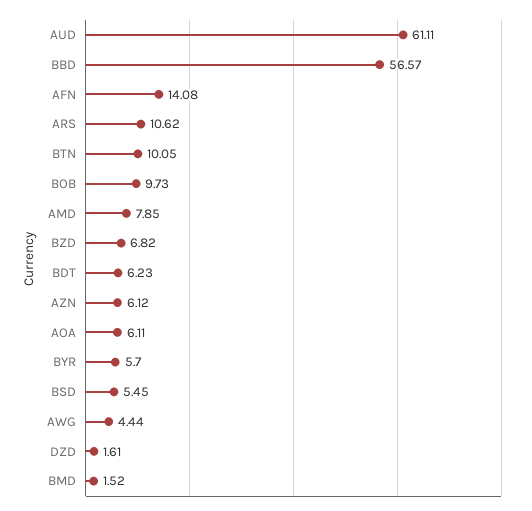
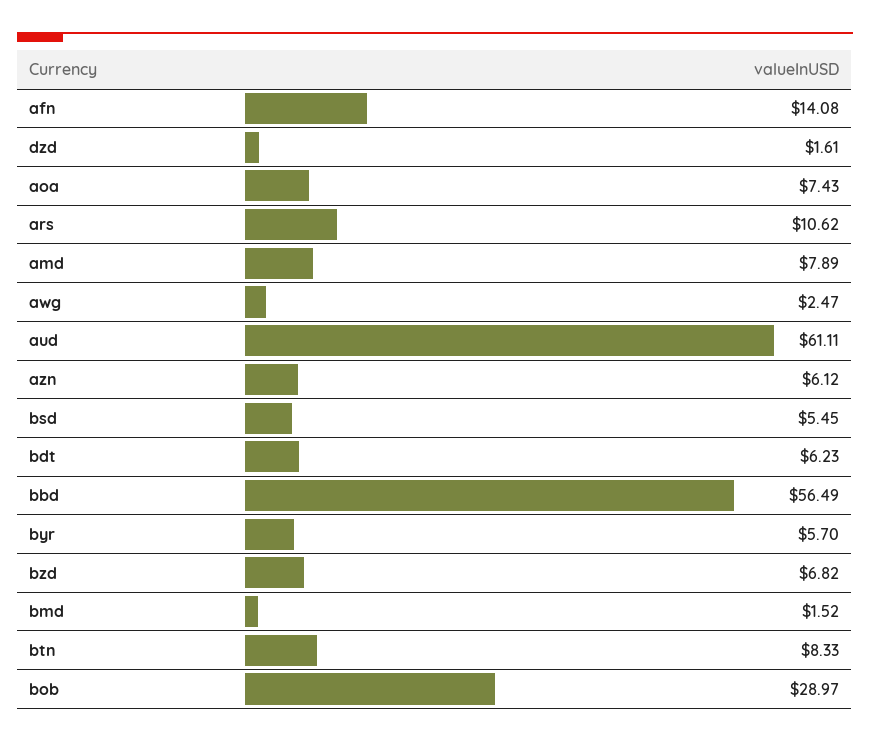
  {
    "AUD": 61.11,
-   "BBD": 56.57,
+   "BBD": 56.49,
    "AFN": 14.08,
    "ARS": 10.62,
-   "BTN": 10.05,
+   "BTN": 8.33,
-   "BOB": 9.73,
+   "BOB": 28.97,
-   "AMD": 7.85,
+   "AMD": 7.89,
    "BZD": 6.82,
    "BDT": 6.23,
    "AZN": 6.12,
-   "AOA": 6.11,
+   "AOA": 7.43,
    "BYR": 5.7,
    "BSD": 5.45,
-   "AWG": 4.44,
+   "AWG": 2.47,
    "DZD": 1.61,
    "BMD": 1.52
  }

